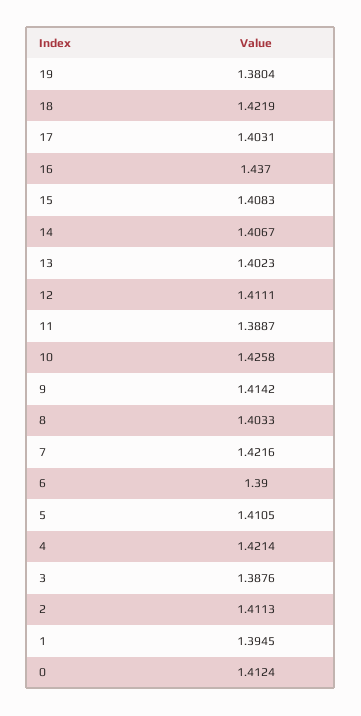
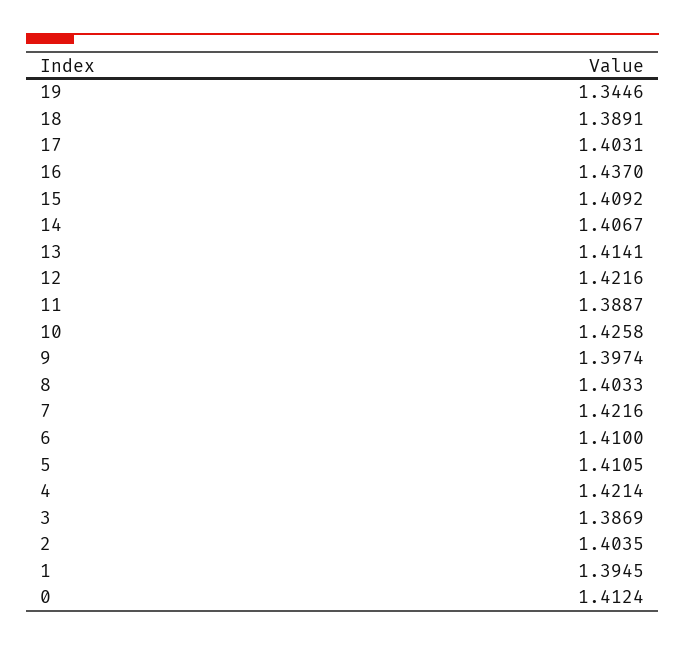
  {
-   "19": 1.3804,
+   "19": 1.3446,
-   "18": 1.4219,
+   "18": 1.3891,
    "17": 1.4031,
    "16": 1.437,
-   "15": 1.4083,
+   "15": 1.4092,
    "14": 1.4067,
-   "13": 1.4023,
+   "13": 1.4141,
-   "12": 1.4111,
+   "12": 1.4216,
    "11": 1.3887,
    "10": 1.4258,
-   "9": 1.4142,
+   "9": 1.3974,
    "8": 1.4033,
    "7": 1.4216,
-   "6": 1.39,
+   "6": 1.41,
    "5": 1.4105,
    "4": 1.4214,
-   "3": 1.3876,
+   "3": 1.3869,
-   "2": 1.4113,
+   "2": 1.4035,
    "1": 1.3945,
    "0": 1.4124
  }

